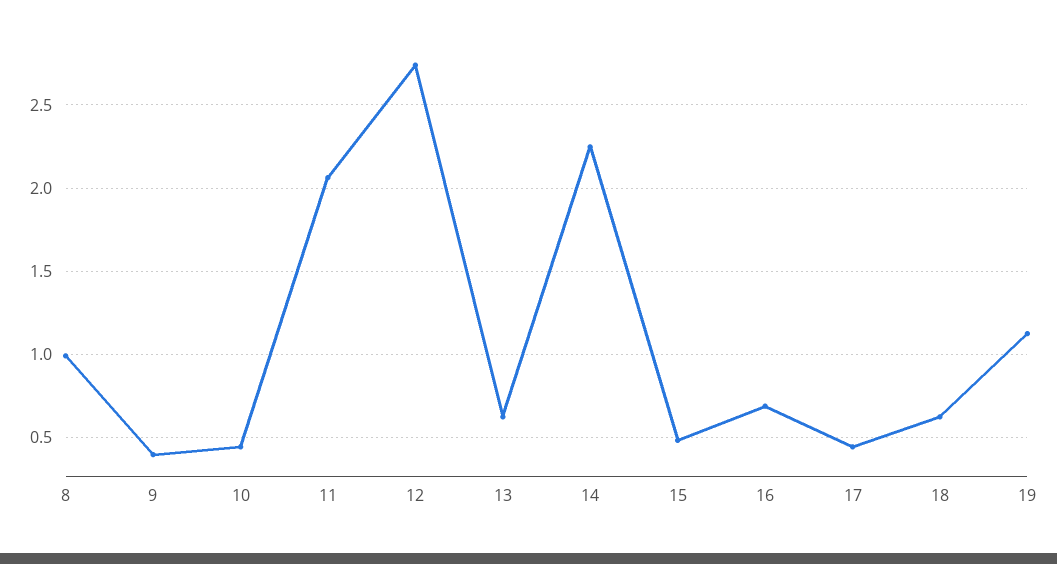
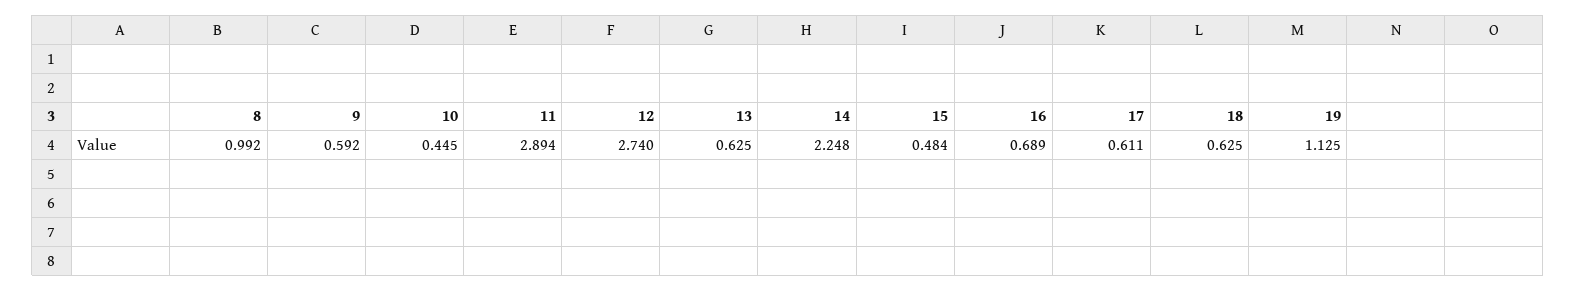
  {
    "8": 0.992,
-   "9": 0.4,
+   "9": 0.592,
    "10": 0.445,
-   "11": 2.05,
+   "11": 2.894,
    "12": 2.74,
    "13": 0.625,
    "14": 2.248,
    "15": 0.484,
    "16": 0.689,
-   "17": 0.45,
+   "17": 0.611,
    "18": 0.625,
    "19": 1.125
  }

